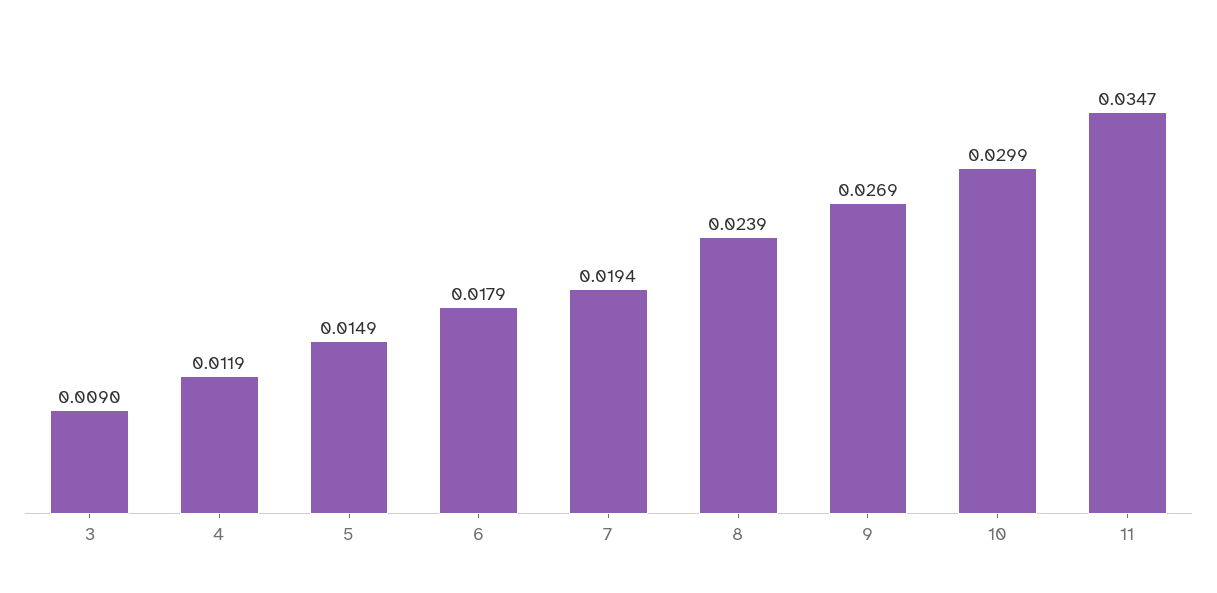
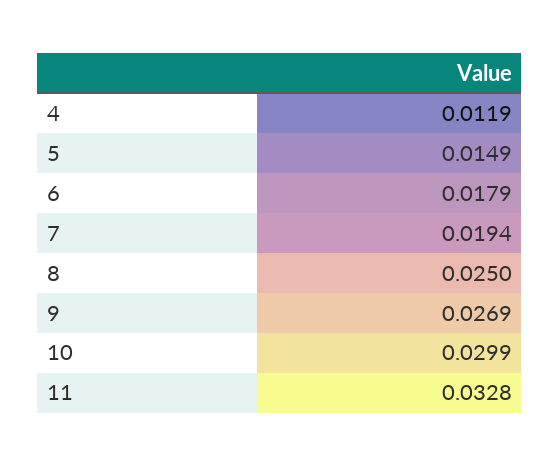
  {
-   "3": 0.009,
    "4": 0.0119,
    "5": 0.0149,
    "6": 0.0179,
    "7": 0.0194,
-   "8": 0.0239,
+   "8": 0.025,
    "9": 0.0269,
    "10": 0.0299,
-   "11": 0.0347
+   "11": 0.0328
  }

